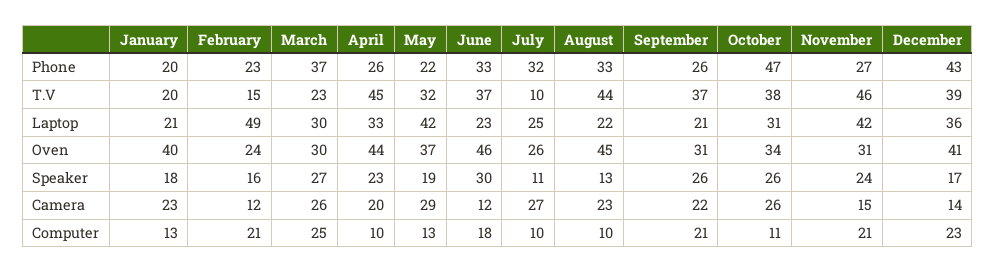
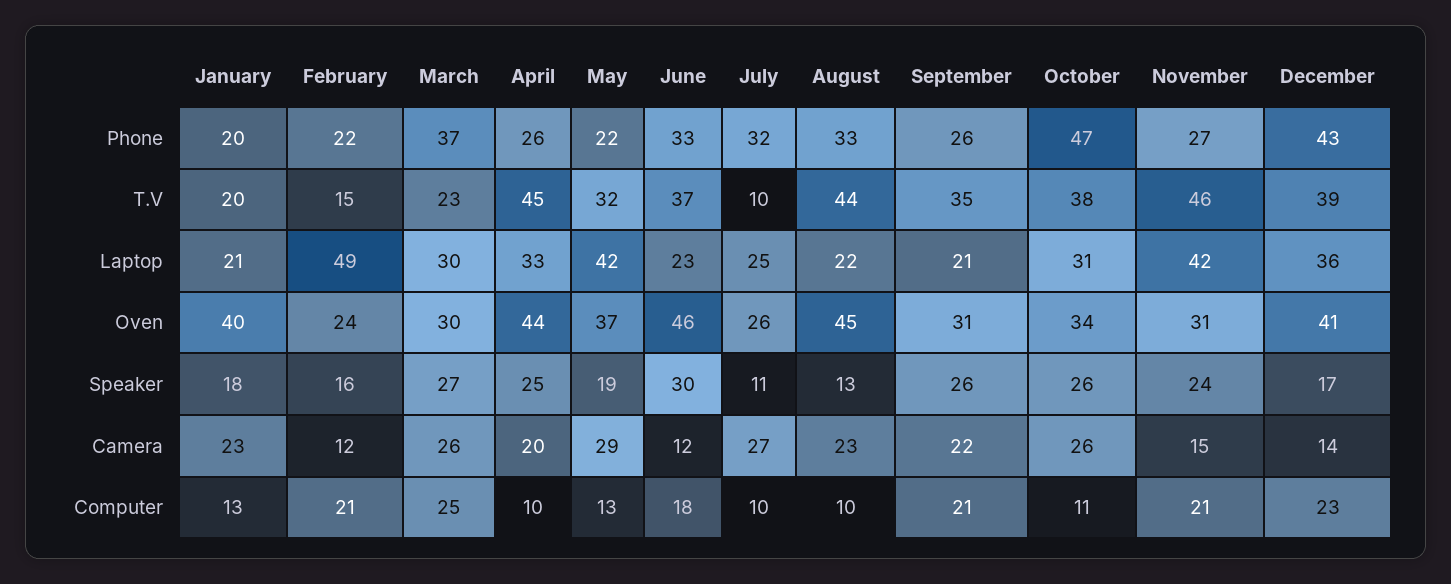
  {
    "January": {
      "Phone": 20,
      "T.V": 20,
      "Laptop": 21,
      "Oven": 40,
      "Speaker": 18,
      "Camera": 23,
      "Computer": 13
    },
    "February": {
-     "Phone": 23,
+     "Phone": 22,
      "T.V": 15,
      "Laptop": 49,
      "Oven": 24,
      "Speaker": 16,
      "Camera": 12,
      "Computer": 21
    },
    "March": {
      "Phone": 37,
      "T.V": 23,
      "Laptop": 30,
      "Oven": 30,
      "Speaker": 27,
      "Camera": 26,
      "Computer": 25
    },
    "April": {
      "Phone": 26,
      "T.V": 45,
      "Laptop": 33,
      "Oven": 44,
-     "Speaker": 23,
+     "Speaker": 25,
      "Camera": 20,
      "Computer": 10
    },
    "May": {
      "Phone": 22,
      "T.V": 32,
      "Laptop": 42,
      "Oven": 37,
      "Speaker": 19,
      "Camera": 29,
      "Computer": 13
    },
    "June": {
      "Phone": 33,
      "T.V": 37,
      "Laptop": 23,
      "Oven": 46,
      "Speaker": 30,
      "Camera": 12,
      "Computer": 18
    },
    "July": {
      "Phone": 32,
      "T.V": 10,
      "Laptop": 25,
      "Oven": 26,
      "Speaker": 11,
      "Camera": 27,
      "Computer": 10
    },
    "August": {
      "Phone": 33,
      "T.V": 44,
      "Laptop": 22,
      "Oven": 45,
      "Speaker": 13,
      "Camera": 23,
      "Computer": 10
    },
    "September": {
      "Phone": 26,
-     "T.V": 37,
+     "T.V": 35,
      "Laptop": 21,
      "Oven": 31,
      "Speaker": 26,
      "Camera": 22,
      "Computer": 21
    },
    "October": {
      "Phone": 47,
      "T.V": 38,
      "Laptop": 31,
      "Oven": 34,
      "Speaker": 26,
      "Camera": 26,
      "Computer": 11
    },
    "November": {
      "Phone": 27,
      "T.V": 46,
      "Laptop": 42,
      "Oven": 31,
      "Speaker": 24,
      "Camera": 15,
      "Computer": 21
    },
    "December": {
      "Phone": 43,
      "T.V": 39,
      "Laptop": 36,
      "Oven": 41,
      "Speaker": 17,
      "Camera": 14,
      "Computer": 23
    }
  }

